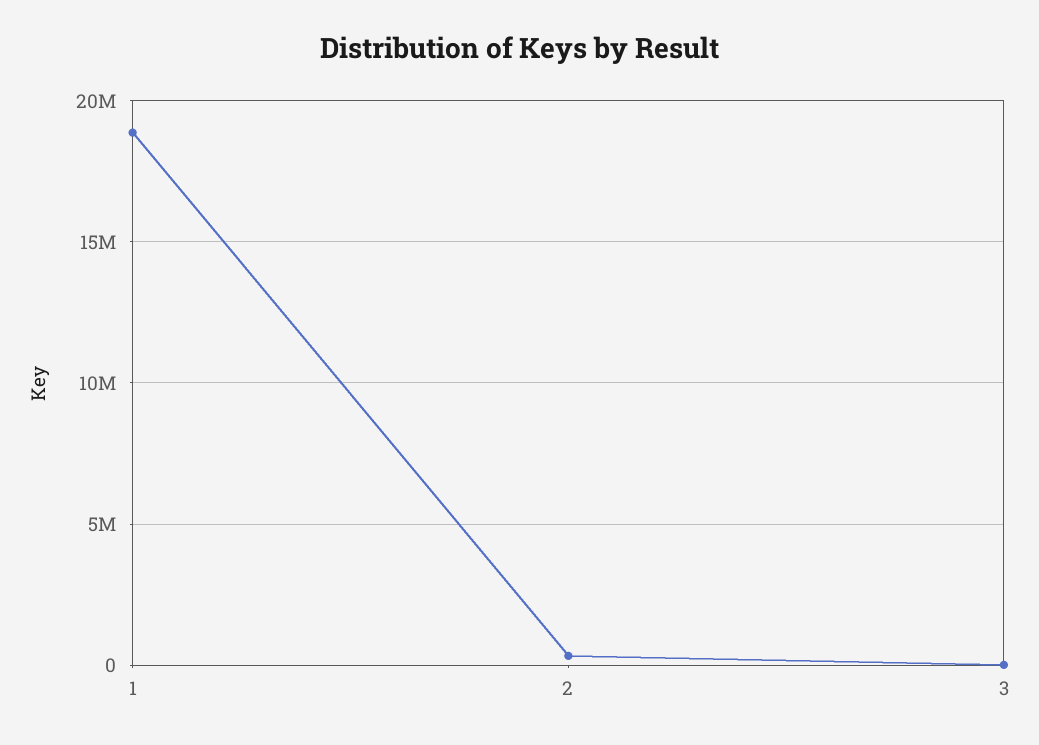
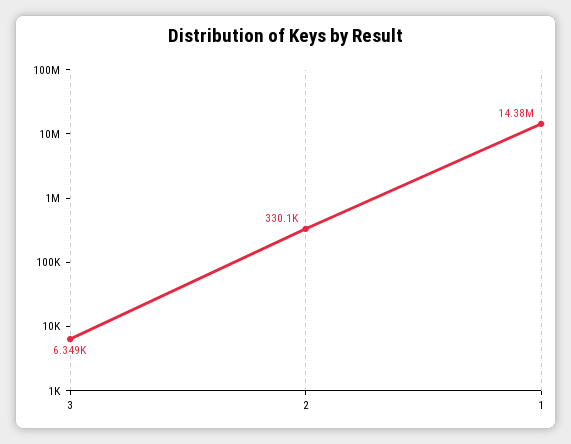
  {
-   "1": 19000000,
+   "1": 14380000,
    "2": 330100,
    "3": 6349
  }

